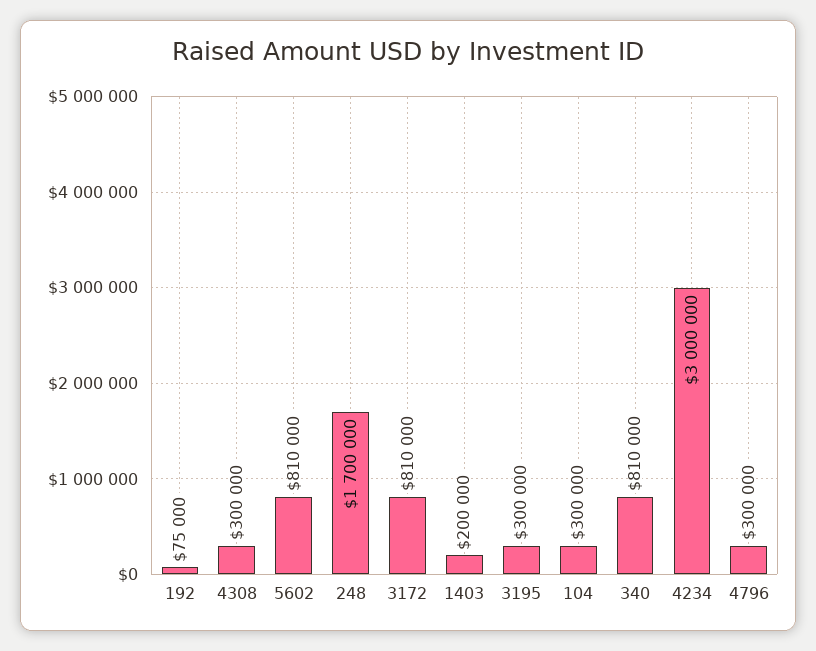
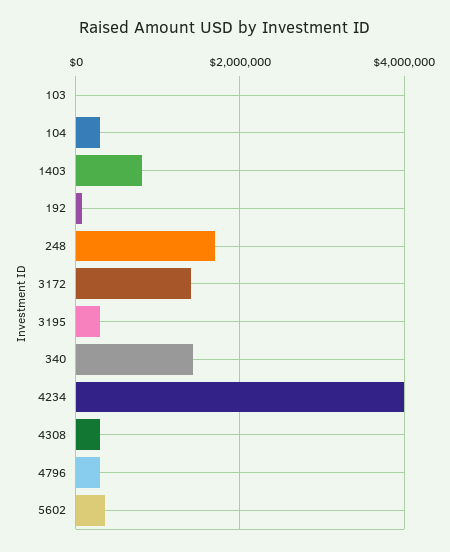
  {
    "192": 75000,
    "4308": 300000,
-   "5602": 810000,
+   "5602": 400000,
    "248": 1700000,
-   "3172": 810000,
+   "3172": 1400000,
-   "1403": 200000,
+   "1403": 800000,
    "3195": 300000,
    "104": 300000,
-   "340": 810000,
+   "340": 1400000,
-   "4234": 3000000,
+   "4234": 4000000,
-   "4796": 300000
+   "4796": 300000,
+   "103": 0
  }

